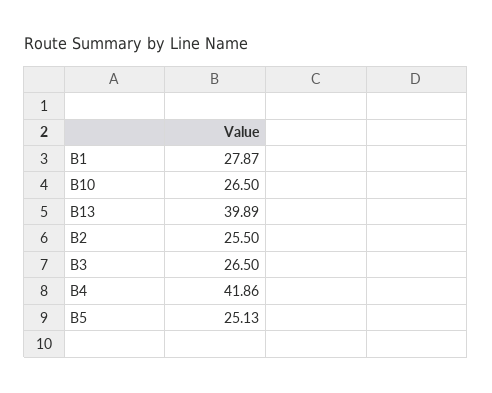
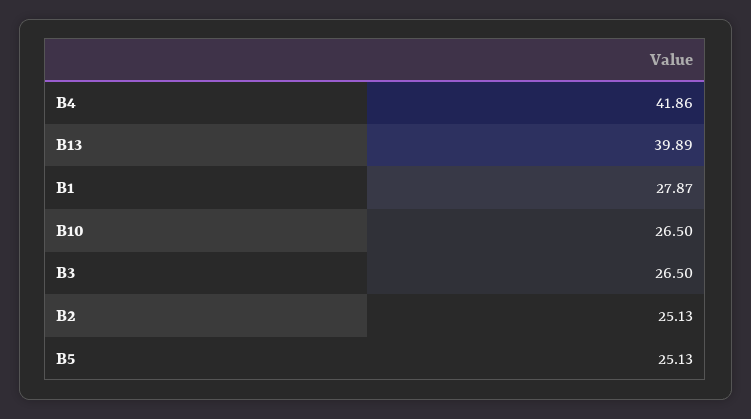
  {
    "B1": 27.87,
    "B10": 26.5,
    "B13": 39.89,
-   "B2": 25.5,
+   "B2": 25.13,
    "B3": 26.5,
    "B4": 41.86,
    "B5": 25.13
  }

